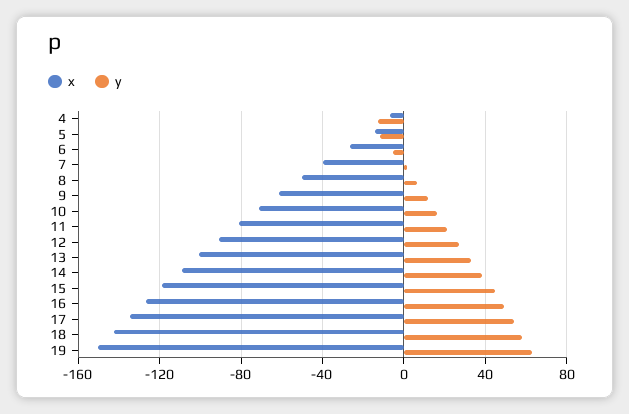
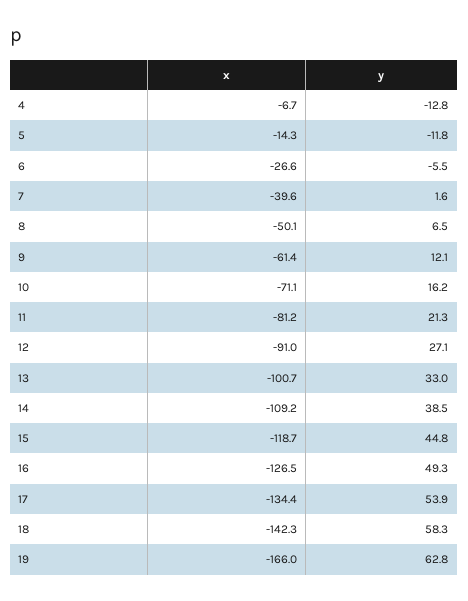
  {
    "x": {
      "4": -6.7,
      "5": -14.3,
      "6": -26.6,
      "7": -39.6,
      "8": -50.1,
      "9": -61.4,
      "10": -71.1,
      "11": -81.2,
      "12": -91,
      "13": -100.7,
      "14": -109.2,
      "15": -118.7,
      "16": -126.5,
      "17": -134.4,
      "18": -142.3,
-     "19": -150
+     "19": -166
    },
    "y": {
      "4": -12.8,
      "5": -11.8,
      "6": -5.5,
      "7": 1.6,
      "8": 6.5,
      "9": 12.1,
      "10": 16.2,
      "11": 21.3,
      "12": 27.1,
      "13": 33,
      "14": 38.5,
      "15": 44.8,
      "16": 49.3,
      "17": 53.9,
      "18": 58.3,
      "19": 62.8
    }
  }

